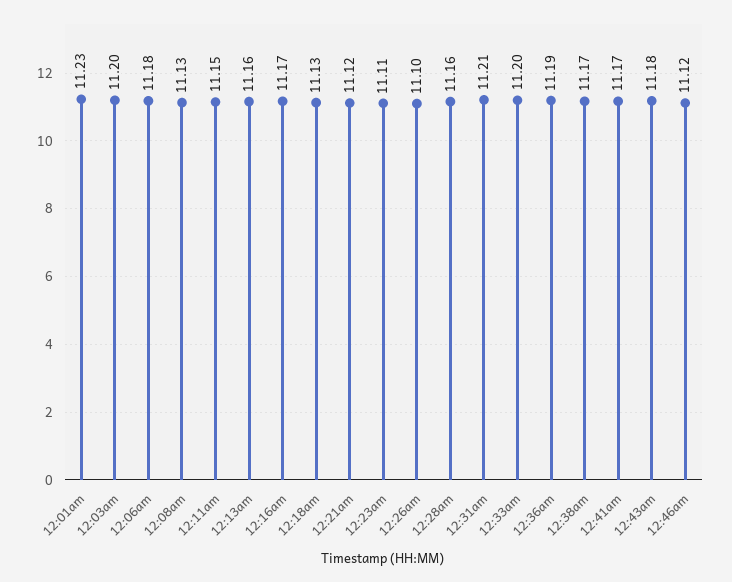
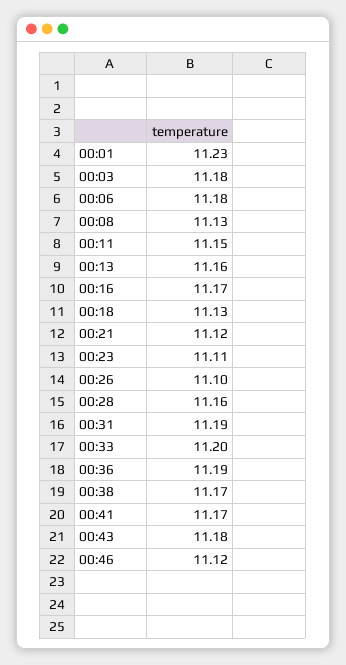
  {
    "12:01am": 11.23,
-   "12:03am": 11.2,
+   "12:03am": 11.18,
    "12:06am": 11.18,
    "12:08am": 11.13,
    "12:11am": 11.15,
    "12:13am": 11.16,
    "12:16am": 11.17,
    "12:18am": 11.13,
    "12:21am": 11.12,
    "12:23am": 11.11,
    "12:26am": 11.1,
    "12:28am": 11.16,
-   "12:31am": 11.21,
+   "12:31am": 11.19,
    "12:33am": 11.2,
    "12:36am": 11.19,
    "12:38am": 11.17,
    "12:41am": 11.17,
    "12:43am": 11.18,
    "12:46am": 11.12
  }

